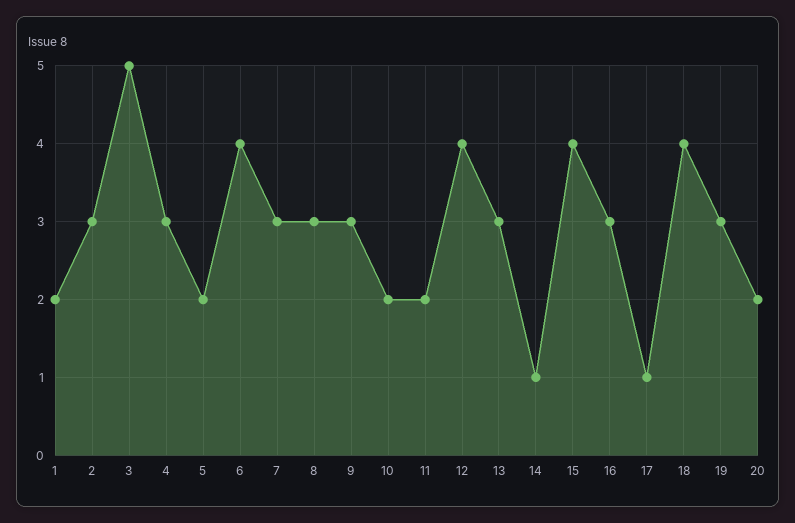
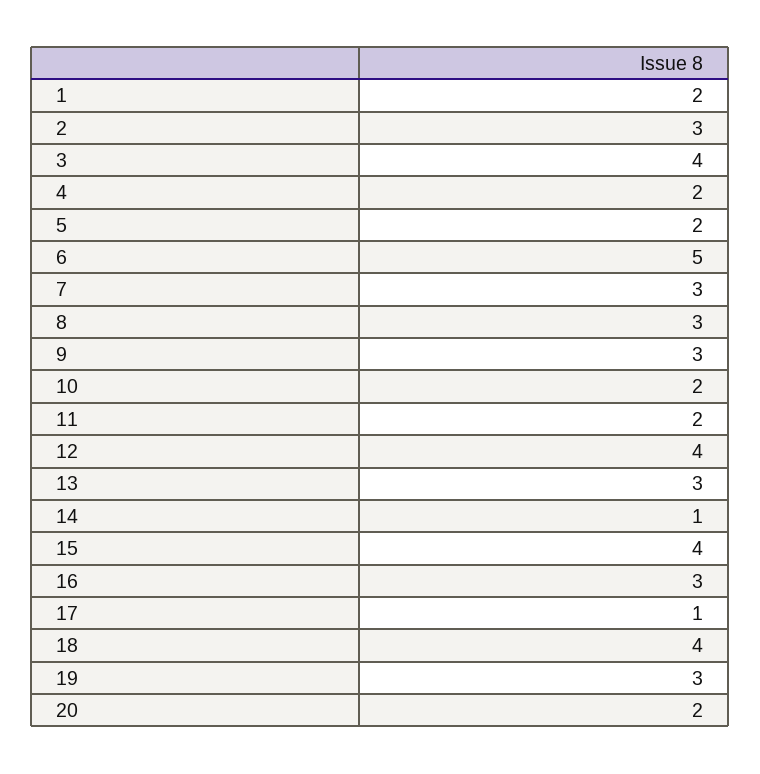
  {
    "1": 2,
    "2": 3,
-   "3": 5,
+   "3": 4,
-   "4": 3,
+   "4": 2,
    "5": 2,
-   "6": 4,
+   "6": 5,
    "7": 3,
    "8": 3,
    "9": 3,
    "10": 2,
    "11": 2,
    "12": 4,
    "13": 3,
    "14": 1,
    "15": 4,
    "16": 3,
    "17": 1,
    "18": 4,
    "19": 3,
    "20": 2
  }

